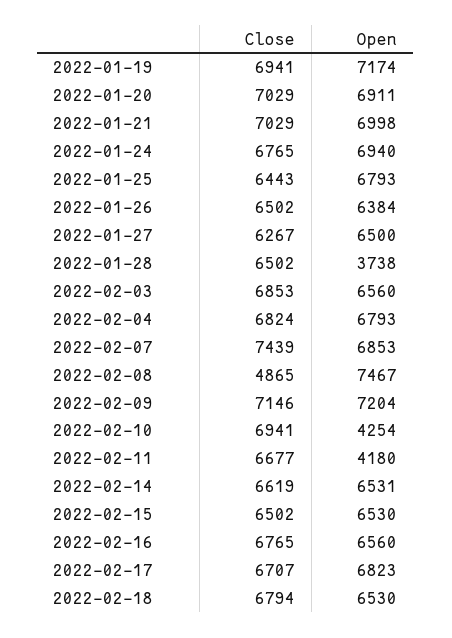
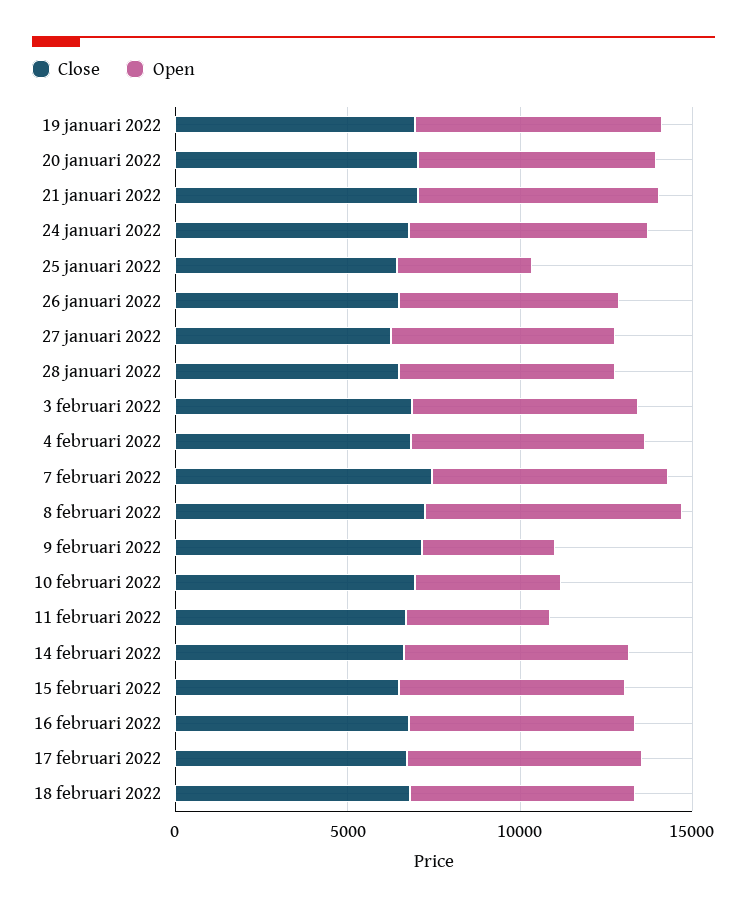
  {
    "Close": {
      "2022-01-19": 6941,
      "2022-01-20": 7029,
      "2022-01-21": 7029,
      "2022-01-24": 6765,
      "2022-01-25": 6443,
      "2022-01-26": 6502,
      "2022-01-27": 6267,
      "2022-01-28": 6502,
      "2022-02-03": 6853,
      "2022-02-04": 6824,
      "2022-02-07": 7439,
-     "2022-02-08": 4865,
+     "2022-02-08": 7000,
      "2022-02-09": 7146,
      "2022-02-10": 6941,
      "2022-02-11": 6677,
      "2022-02-14": 6619,
      "2022-02-15": 6502,
      "2022-02-16": 6765,
      "2022-02-17": 6707,
      "2022-02-18": 6794
    },
    "Open": {
      "2022-01-19": 7174,
      "2022-01-20": 6911,
      "2022-01-21": 6998,
      "2022-01-24": 6940,
-     "2022-01-25": 6793,
+     "2022-01-25": 4000,
      "2022-01-26": 6384,
      "2022-01-27": 6500,
-     "2022-01-28": 3738,
+     "2022-01-28": 6000,
      "2022-02-03": 6560,
      "2022-02-04": 6793,
      "2022-02-07": 6853,
      "2022-02-08": 7467,
-     "2022-02-09": 7204,
+     "2022-02-09": 4000,
      "2022-02-10": 4254,
      "2022-02-11": 4180,
      "2022-02-14": 6531,
      "2022-02-15": 6530,
      "2022-02-16": 6560,
      "2022-02-17": 6823,
      "2022-02-18": 6530
    }
  }

